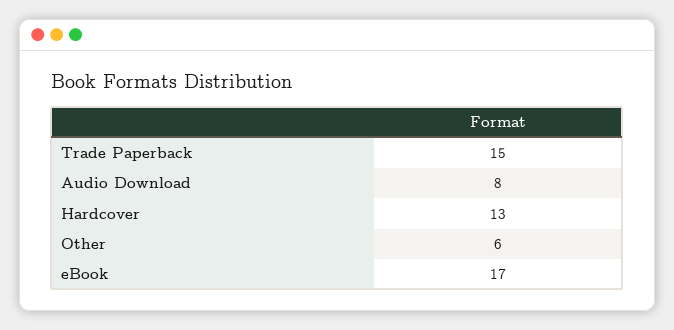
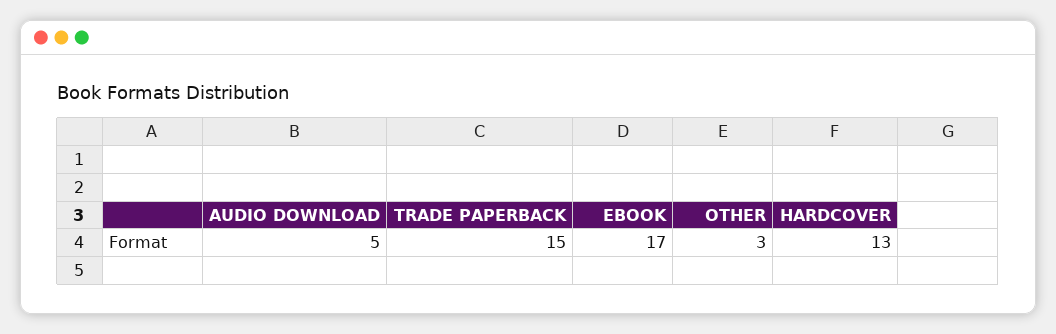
  {
    "Trade Paperback": 15,
-   "Audio Download": 8,
+   "Audio Download": 5,
    "Hardcover": 13,
-   "Other": 6,
+   "Other": 3,
    "eBook": 17
  }

